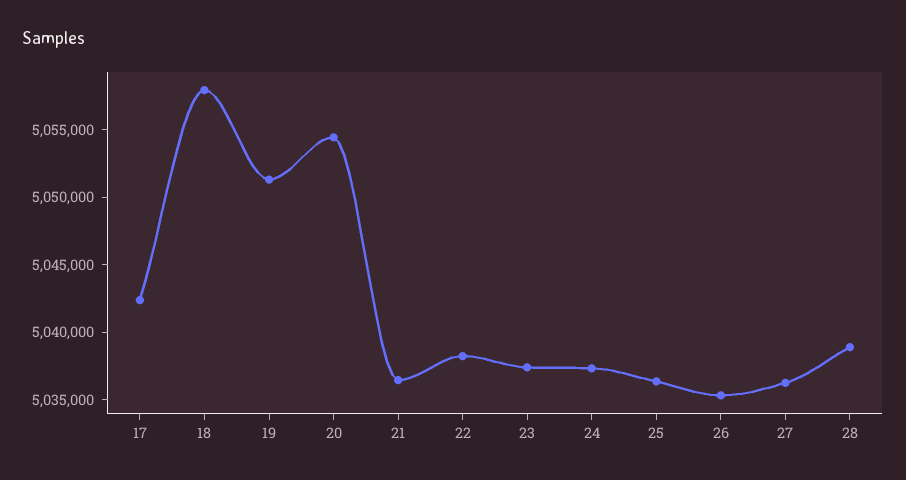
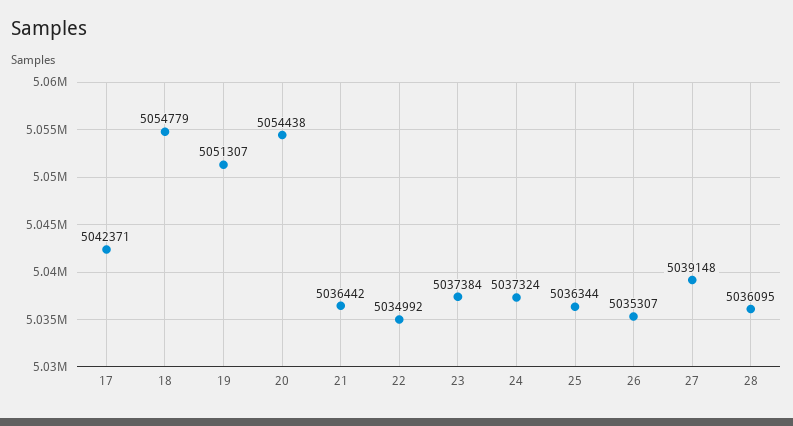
  {
    "17": 5042371,
-   "18": 5058000,
+   "18": 5054779,
    "19": 5051307,
    "20": 5054438,
    "21": 5036442,
-   "22": 5038000,
+   "22": 5034992,
    "23": 5037384,
    "24": 5037324,
    "25": 5036344,
    "26": 5035307,
-   "27": 5036000,
+   "27": 5039148,
-   "28": 5039000
+   "28": 5036095
  }

